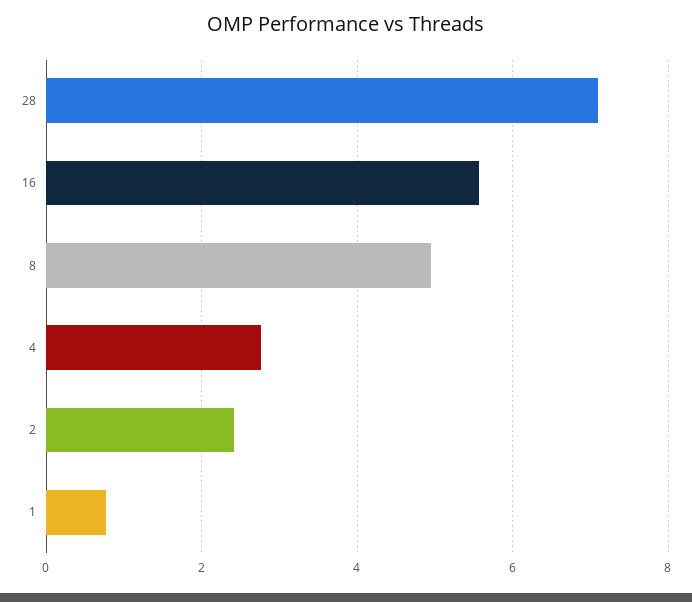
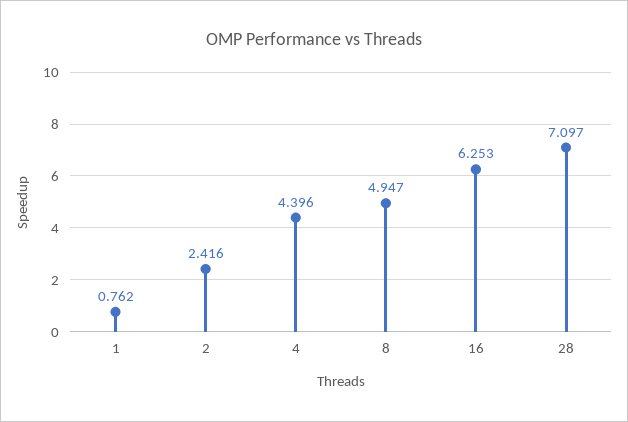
  {
    "28": 7.097,
-   "16": 5.6,
+   "16": 6.253,
    "8": 4.947,
-   "4": 2.8,
+   "4": 4.396,
    "2": 2.416,
    "1": 0.762
  }

